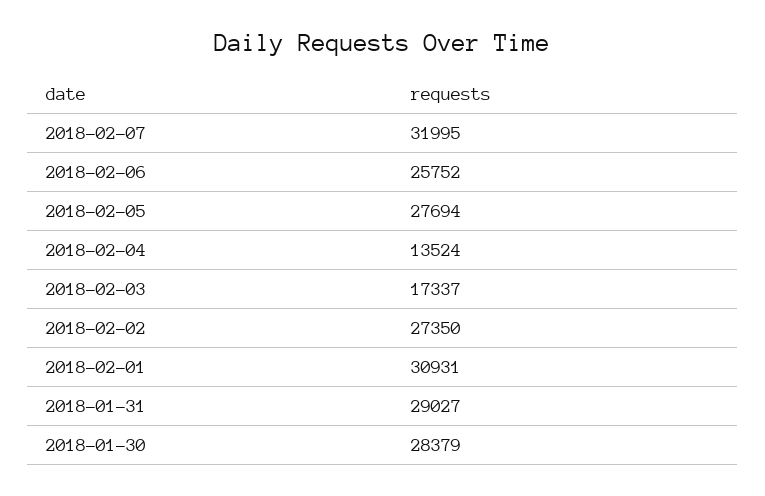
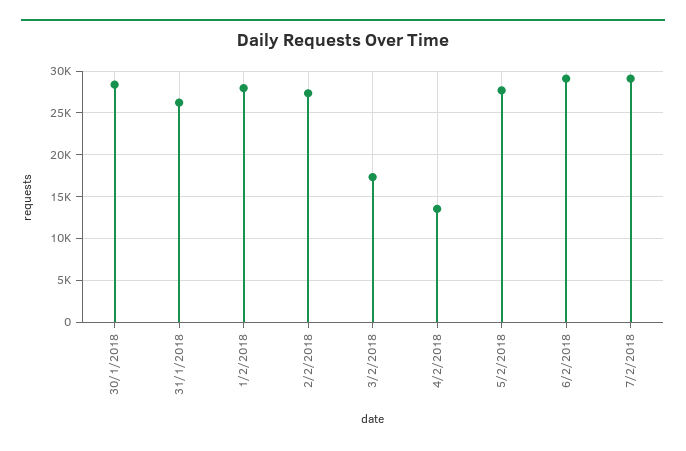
  {
-   "2018-02-07": 31995,
+   "2018-02-07": 29000,
-   "2018-02-06": 25752,
+   "2018-02-06": 29000,
    "2018-02-05": 27694,
    "2018-02-04": 13524,
    "2018-02-03": 17337,
    "2018-02-02": 27350,
-   "2018-02-01": 30931,
+   "2018-02-01": 28000,
-   "2018-01-31": 29027,
+   "2018-01-31": 26000,
    "2018-01-30": 28379
  }

